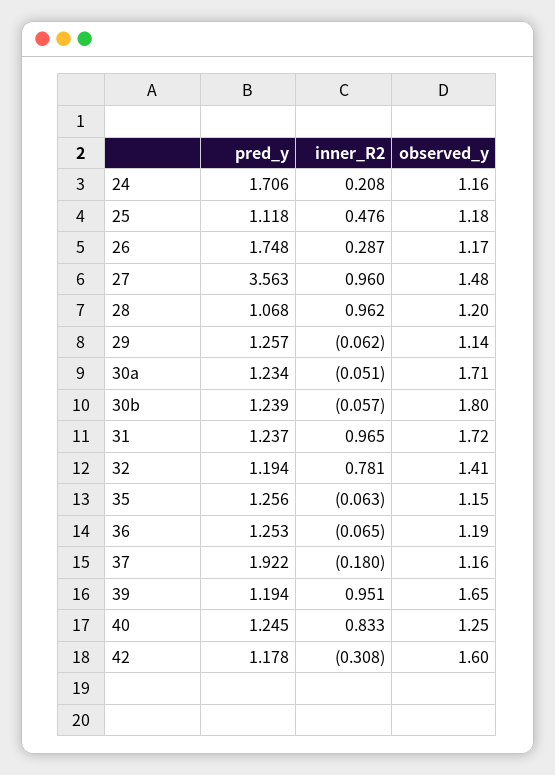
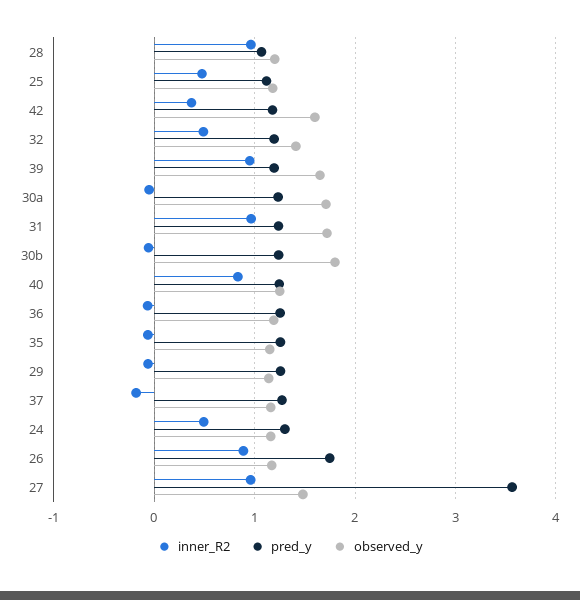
  {
    "pred_y": {
-     "24": 1.706,
+     "24": 1.3,
      "25": 1.118,
      "26": 1.748,
      "27": 3.563,
      "28": 1.068,
      "29": 1.257,
      "30a": 1.234,
      "30b": 1.239,
      "31": 1.237,
      "32": 1.194,
      "35": 1.256,
      "36": 1.253,
-     "37": 1.922,
+     "37": 1.3,
      "39": 1.194,
      "40": 1.245,
      "42": 1.178
    },
    "inner_R2": {
-     "24": 0.208,
+     "24": 0.5,
      "25": 0.476,
-     "26": 0.287,
+     "26": 0.9,
      "27": 0.96,
      "28": 0.962,
      "29": -0.062,
      "30a": -0.051,
      "30b": -0.057,
      "31": 0.965,
-     "32": 0.781,
+     "32": 0.5,
      "35": -0.063,
      "36": -0.065,
      "37": -0.18,
      "39": 0.951,
      "40": 0.833,
-     "42": -0.308
+     "42": 0.4
    },
    "observed_y": {
      "24": 1.16,
      "25": 1.18,
      "26": 1.17,
      "27": 1.48,
      "28": 1.2,
      "29": 1.14,
      "30a": 1.71,
      "30b": 1.8,
      "31": 1.72,
      "32": 1.41,
      "35": 1.15,
      "36": 1.19,
      "37": 1.16,
      "39": 1.65,
      "40": 1.25,
      "42": 1.6
    }
  }

